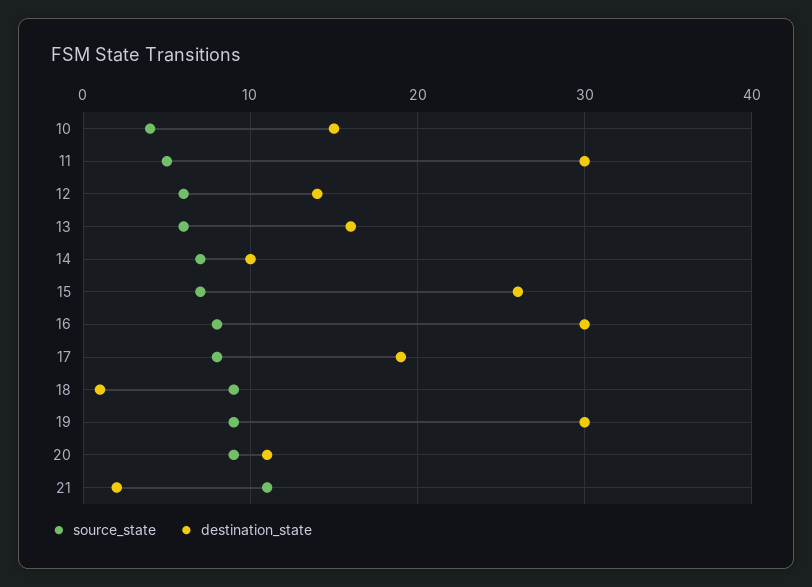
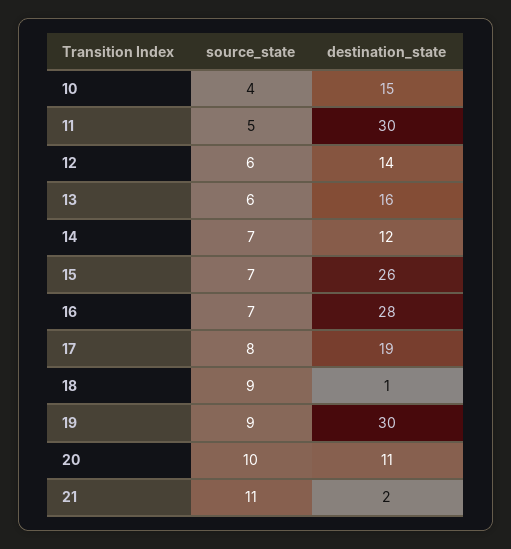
  {
    "source_state": {
      "10": 4,
      "11": 5,
      "12": 6,
      "13": 6,
      "14": 7,
      "15": 7,
-     "16": 8,
+     "16": 7,
      "17": 8,
      "18": 9,
      "19": 9,
-     "20": 9,
+     "20": 10,
      "21": 11
    },
    "destination_state": {
      "10": 15,
      "11": 30,
      "12": 14,
      "13": 16,
-     "14": 10,
+     "14": 12,
      "15": 26,
-     "16": 30,
+     "16": 28,
      "17": 19,
      "18": 1,
      "19": 30,
      "20": 11,
      "21": 2
    }
  }

